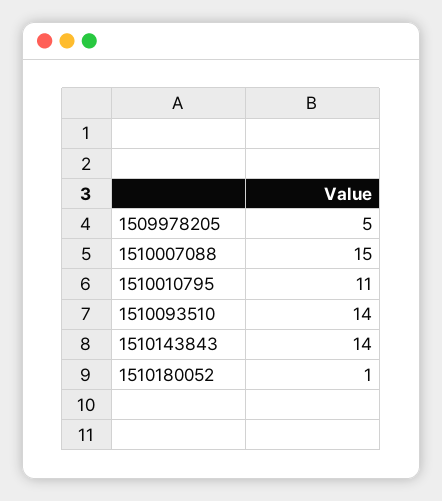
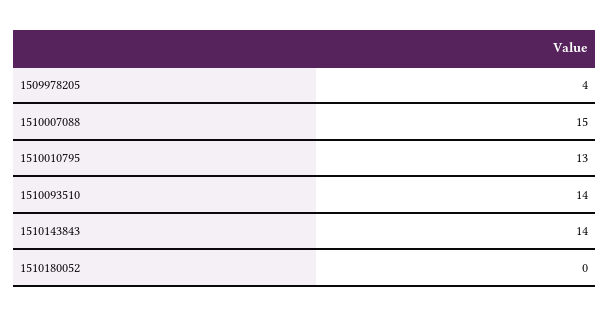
  {
-   "1509978205": 5,
+   "1509978205": 4,
    "1510007088": 15,
-   "1510010795": 11,
+   "1510010795": 13,
    "1510093510": 14,
    "1510143843": 14,
-   "1510180052": 1
+   "1510180052": 0
  }

